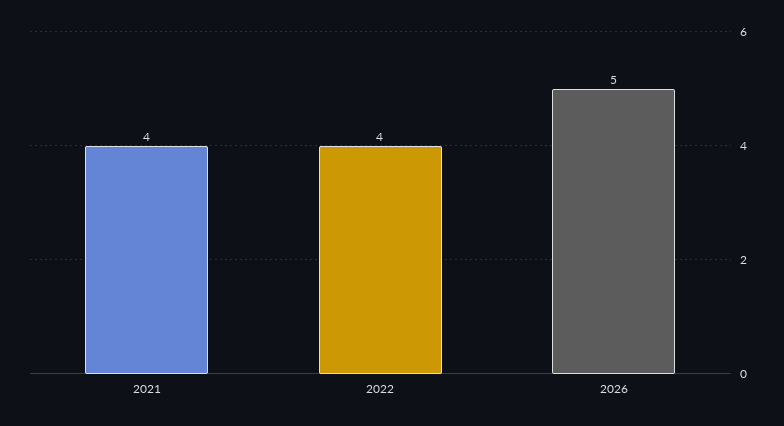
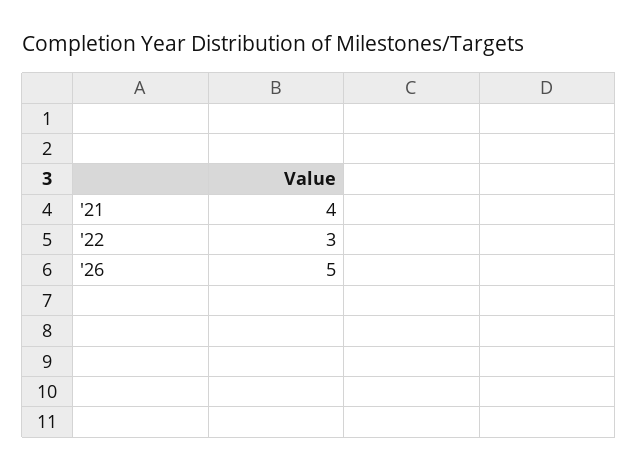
  {
    "2021": 4,
-   "2022": 4,
+   "2022": 3,
    "2026": 5
  }

